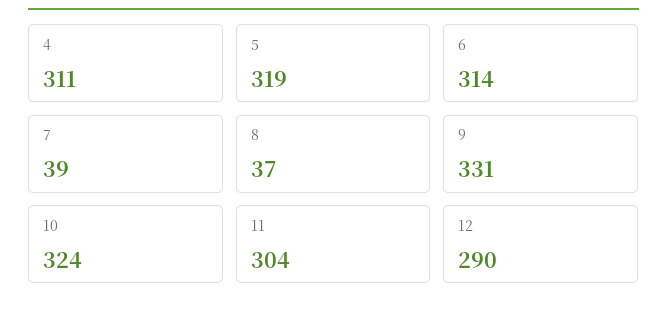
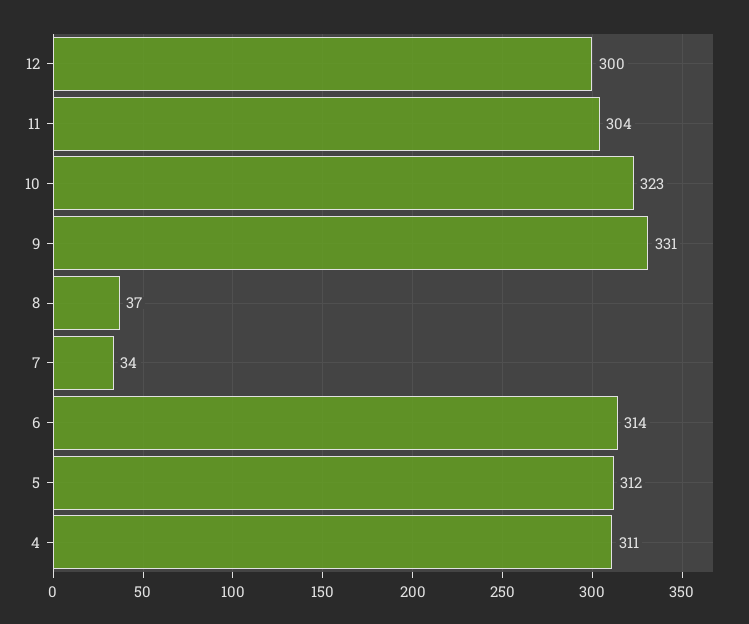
  {
    "4": 311,
-   "5": 319,
+   "5": 312,
    "6": 314,
-   "7": 39,
+   "7": 34,
    "8": 37,
    "9": 331,
-   "10": 324,
+   "10": 323,
    "11": 304,
-   "12": 290
+   "12": 300
  }

